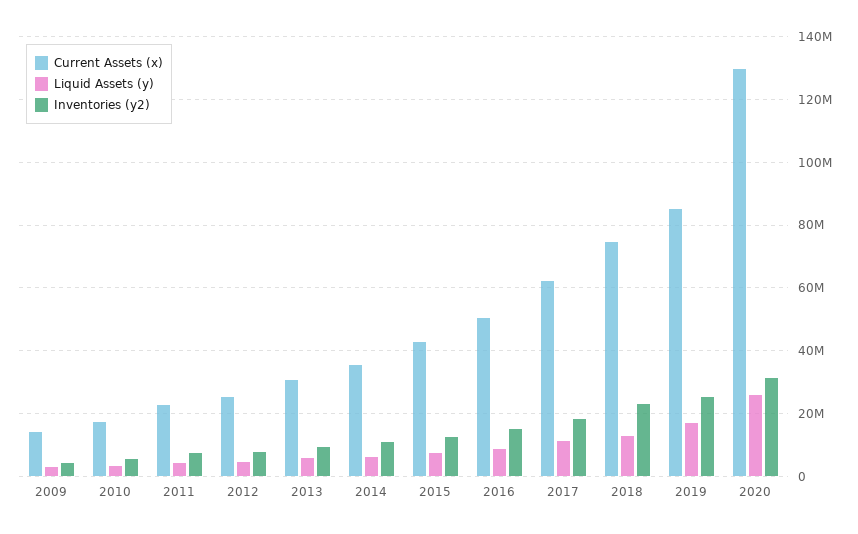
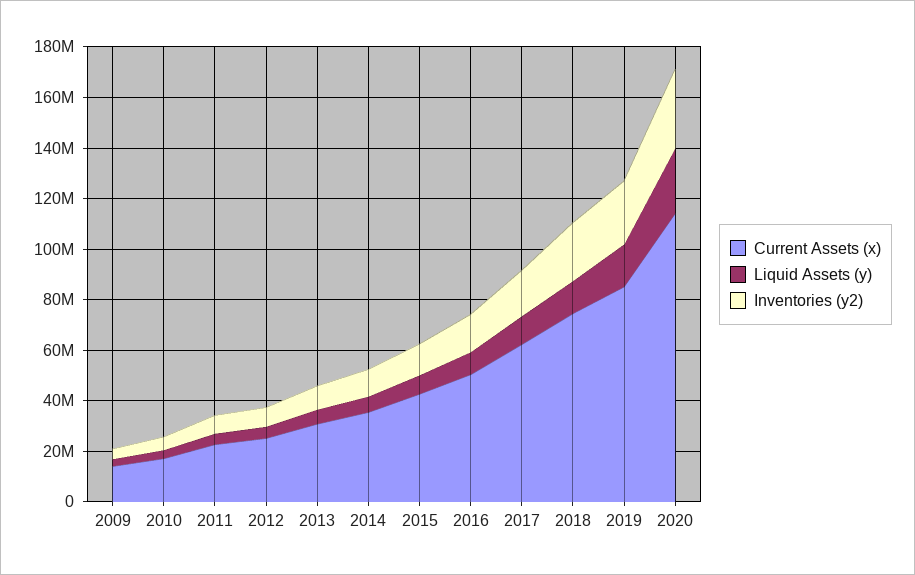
  {
    "Current Assets (x)": {
      "2009": 14000000,
      "2010": 18000000,
      "2011": 22000000,
      "2012": 26000000,
      "2013": 30000000,
      "2014": 36000000,
      "2015": 42000000,
      "2016": 50000000,
      "2017": 62000000,
      "2018": 74000000,
      "2019": 86000000,
-     "2020": 130000000
+     "2020": 115000000
    },
    "Liquid Assets (y)": {
      "2009": 2000000,
      "2010": 4000000,
      "2011": 4000000,
      "2012": 4000000,
      "2013": 6000000,
      "2014": 6000000,
      "2015": 8000000,
      "2016": 8000000,
      "2017": 12000000,
      "2018": 12000000,
      "2019": 16000000,
      "2020": 26000000
    },
    "Inventories (y2)": {
      "2009": 4000000,
      "2010": 6000000,
      "2011": 8000000,
      "2012": 8000000,
      "2013": 10000000,
      "2014": 10000000,
      "2015": 12000000,
      "2016": 16000000,
      "2017": 18000000,
      "2018": 24000000,
      "2019": 26000000,
      "2020": 32000000
    }
  }

